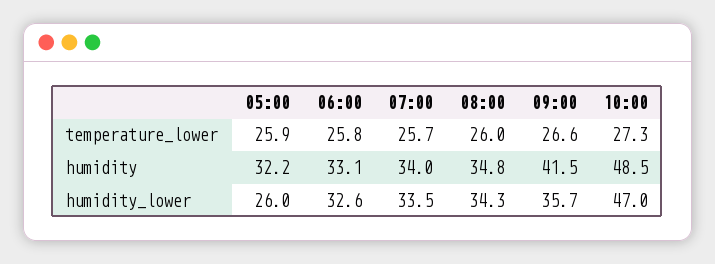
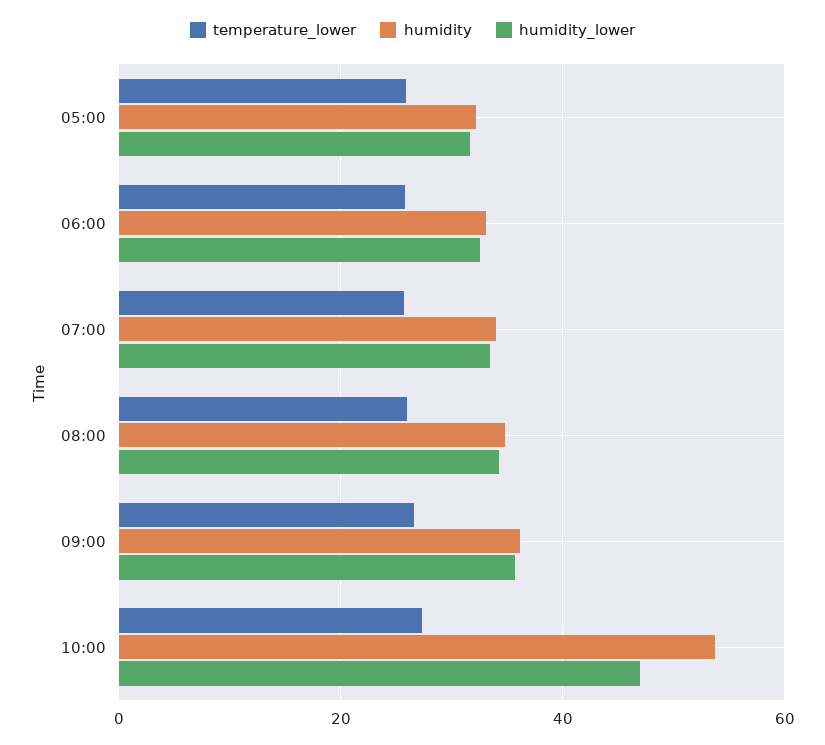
  {
    "temperature_lower": {
      "05:00": 25.9,
      "06:00": 25.8,
      "07:00": 25.7,
      "08:00": 26,
      "09:00": 26.6,
      "10:00": 27.3
    },
    "humidity": {
      "05:00": 32.2,
      "06:00": 33.1,
      "07:00": 34,
      "08:00": 34.8,
-     "09:00": 41.5,
+     "09:00": 36,
-     "10:00": 48.5
+     "10:00": 54
    },
    "humidity_lower": {
-     "05:00": 26,
+     "05:00": 32,
      "06:00": 32.6,
      "07:00": 33.5,
      "08:00": 34.3,
      "09:00": 35.7,
      "10:00": 47
    }
  }

